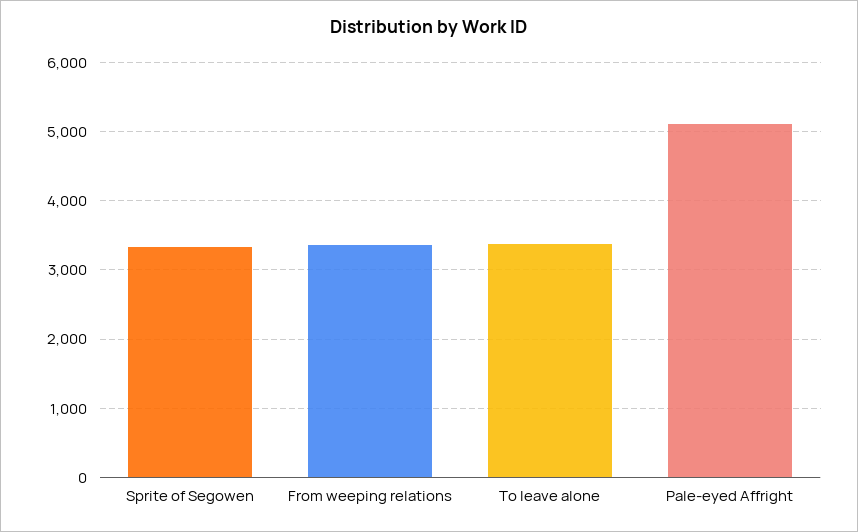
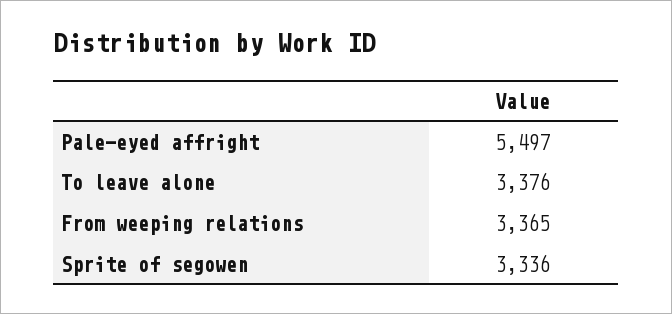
  {
    "Sprite of Segowen": 3336,
    "From weeping relations": 3365,
    "To leave alone": 3376,
-   "Pale-eyed Affright": 5100
+   "Pale-eyed Affright": 5497
  }

